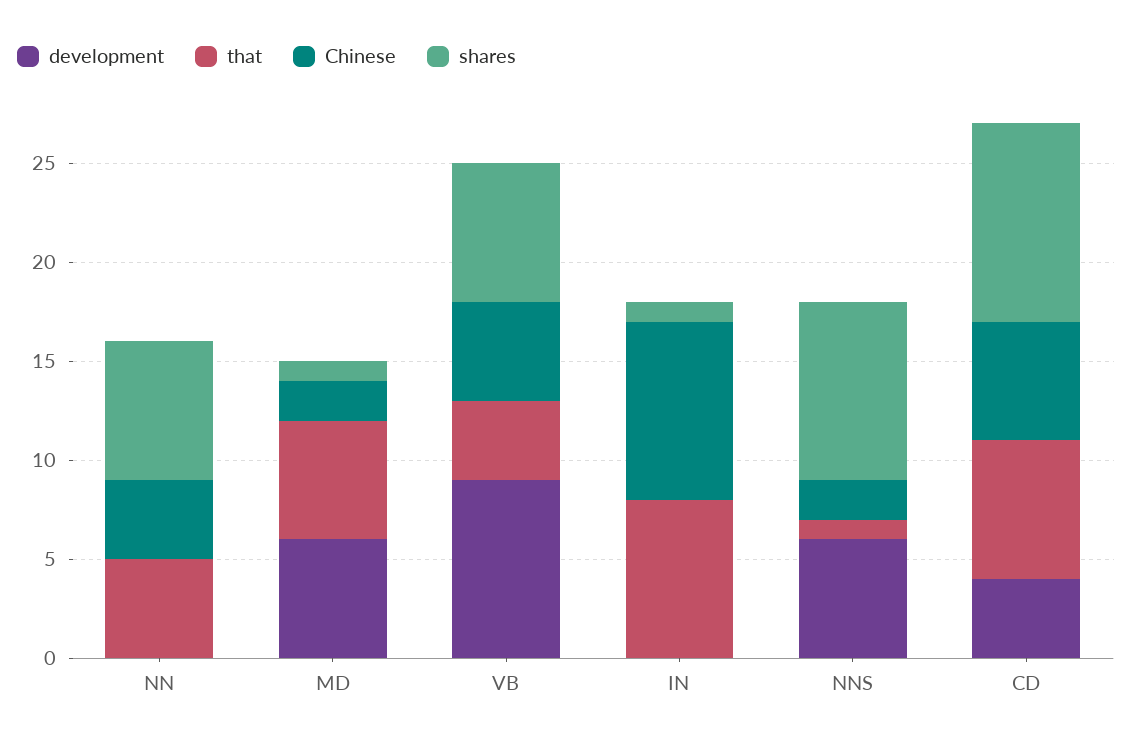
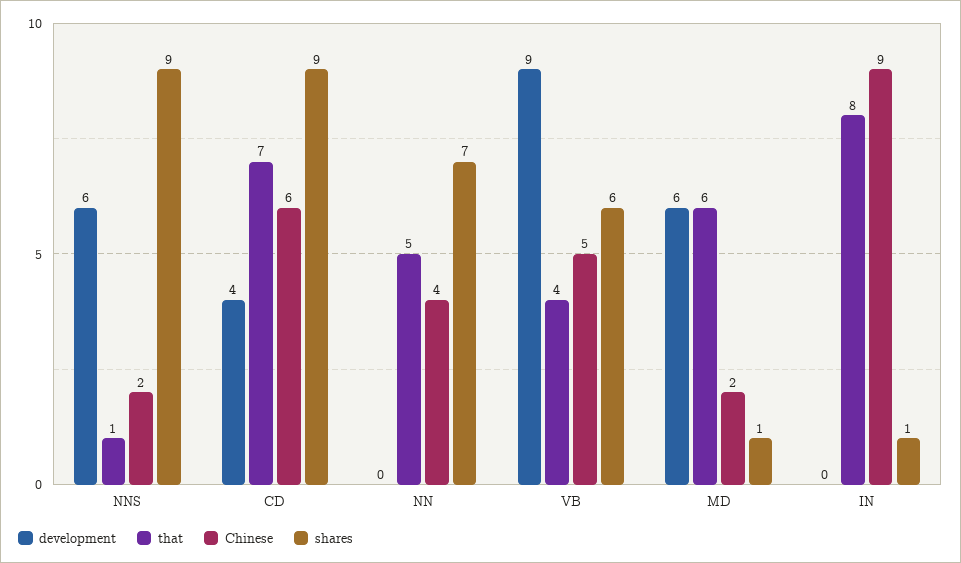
  {
    "development": {
      "NN": 0,
      "MD": 6,
      "VB": 9,
      "IN": 0,
      "NNS": 6,
      "CD": 4
    },
    "that": {
      "NN": 5,
      "MD": 6,
      "VB": 4,
      "IN": 8,
      "NNS": 1,
      "CD": 7
    },
    "Chinese": {
      "NN": 4,
      "MD": 2,
      "VB": 5,
      "IN": 9,
      "NNS": 2,
      "CD": 6
    },
    "shares": {
      "NN": 7,
      "MD": 1,
-     "VB": 7,
+     "VB": 6,
      "IN": 1,
      "NNS": 9,
-     "CD": 10
+     "CD": 9
    }
  }

